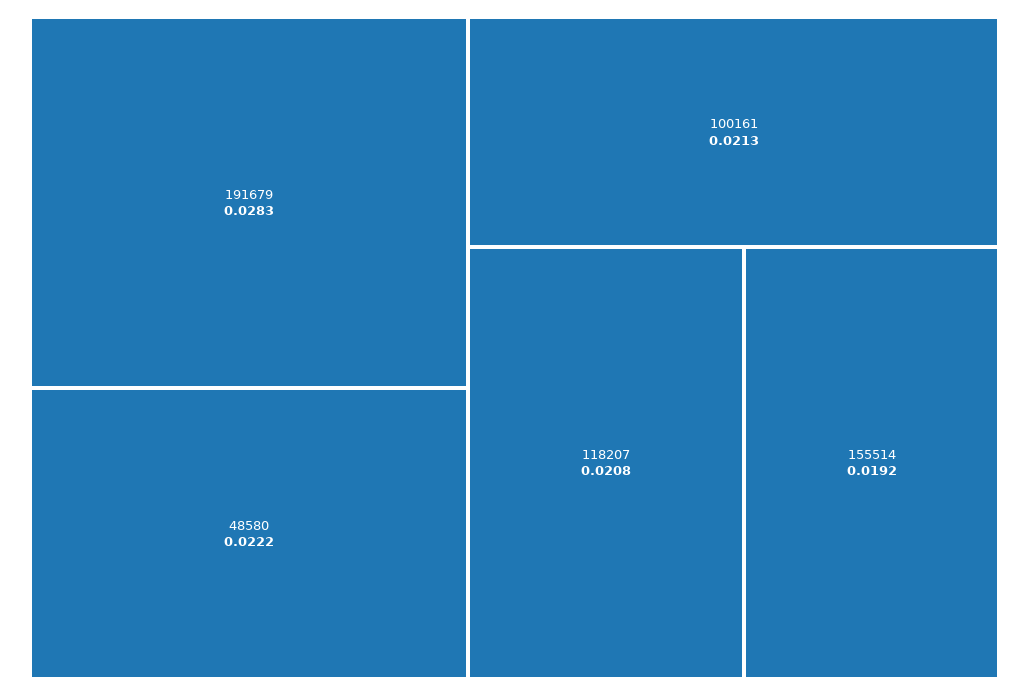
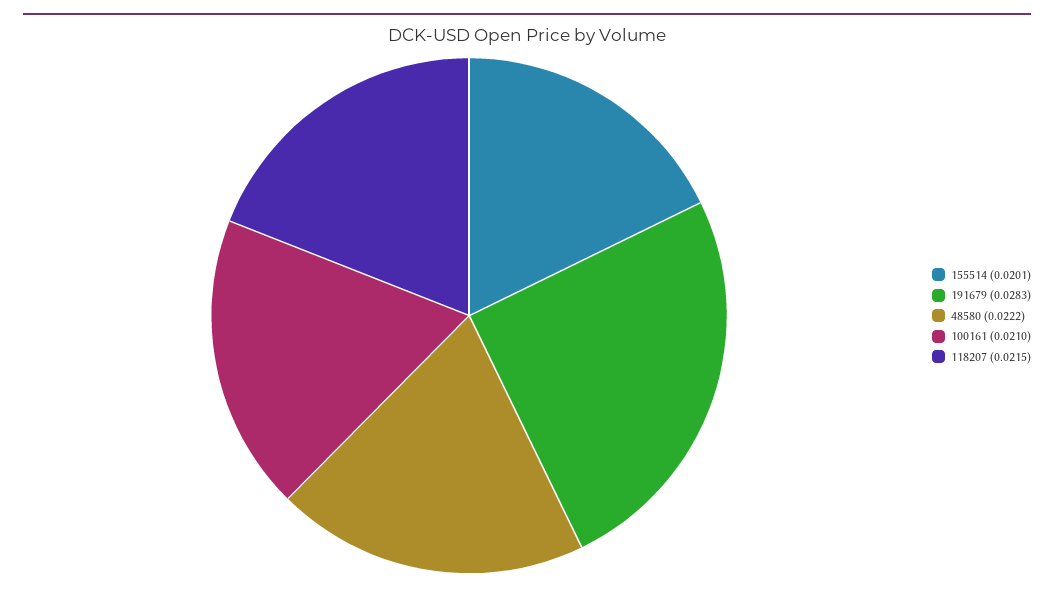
  {
    "191679": 0.0283,
    "48580": 0.0222,
-   "100161": 0.0213,
+   "100161": 0.021,
-   "118207": 0.0208,
+   "118207": 0.0215,
-   "155514": 0.0192
+   "155514": 0.0201
  }

